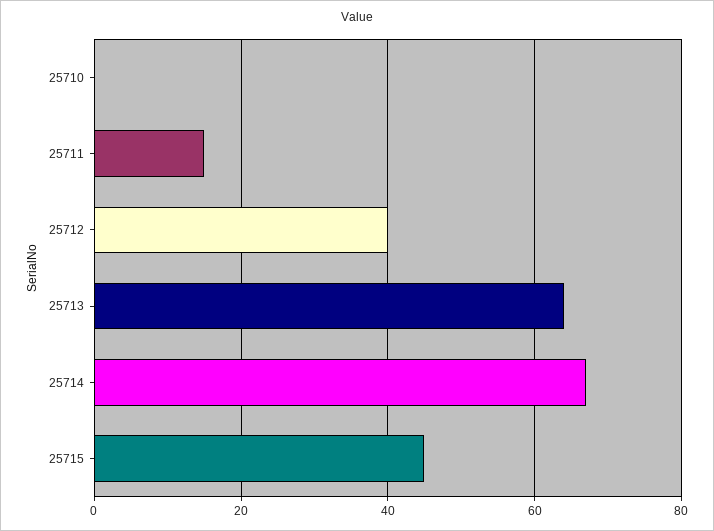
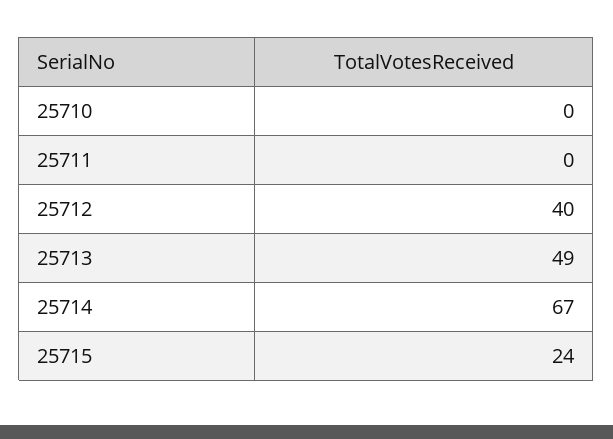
  {
    "25710": 0,
-   "25711": 15,
+   "25711": 0,
    "25712": 40,
-   "25713": 65,
+   "25713": 49,
    "25714": 67,
-   "25715": 45
+   "25715": 24
  }

